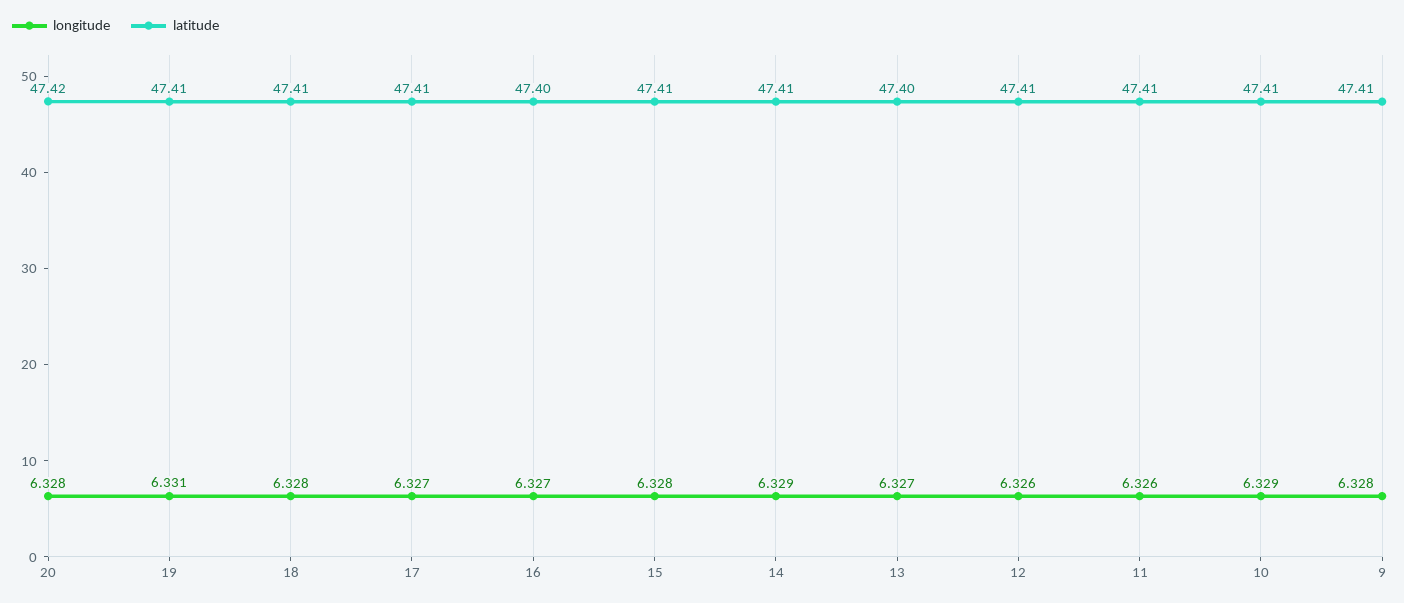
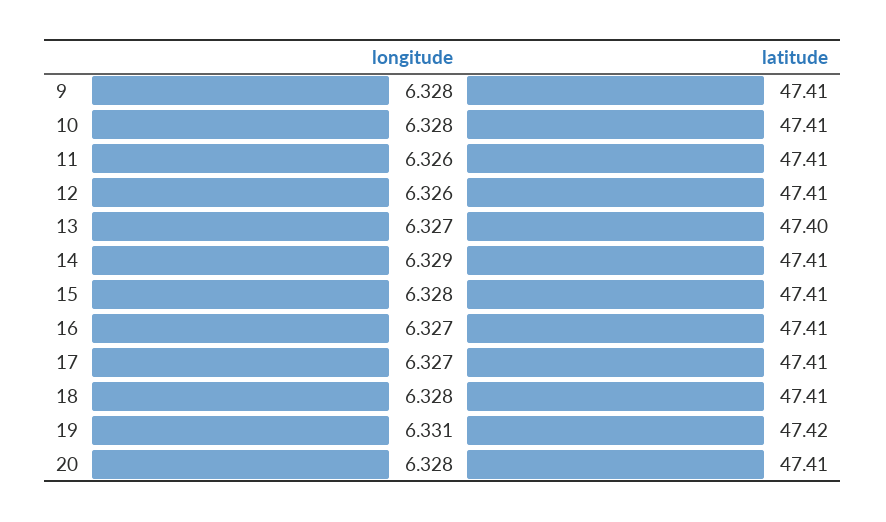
  {
    "longitude": {
      "20": 6.328,
      "19": 6.331,
      "18": 6.328,
      "17": 6.327,
      "16": 6.327,
      "15": 6.328,
      "14": 6.329,
      "13": 6.327,
      "12": 6.326,
      "11": 6.326,
-     "10": 6.329,
+     "10": 6.328,
      "9": 6.328
    },
    "latitude": {
-     "20": 47.42,
+     "20": 47.41,
-     "19": 47.41,
+     "19": 47.42,
      "18": 47.41,
      "17": 47.41,
-     "16": 47.4,
+     "16": 47.41,
      "15": 47.41,
      "14": 47.41,
      "13": 47.4,
      "12": 47.41,
      "11": 47.41,
      "10": 47.41,
      "9": 47.41
    }
  }

